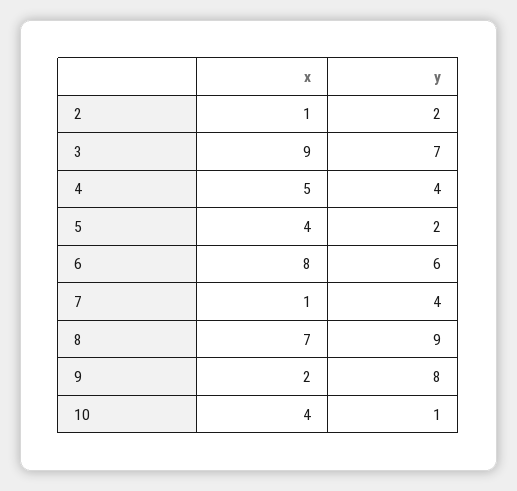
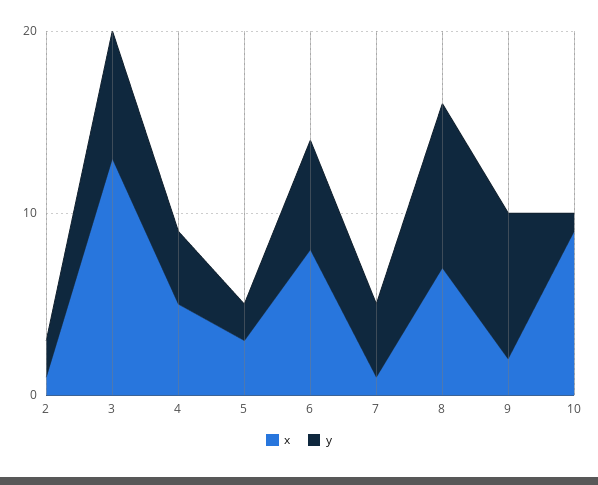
  {
    "x": {
      "2": 1,
-     "3": 9,
+     "3": 13,
      "4": 5,
-     "5": 4,
+     "5": 3,
      "6": 8,
      "7": 1,
      "8": 7,
      "9": 2,
-     "10": 4
+     "10": 9
    },
    "y": {
      "2": 2,
      "3": 7,
      "4": 4,
      "5": 2,
      "6": 6,
      "7": 4,
      "8": 9,
      "9": 8,
      "10": 1
    }
  }

